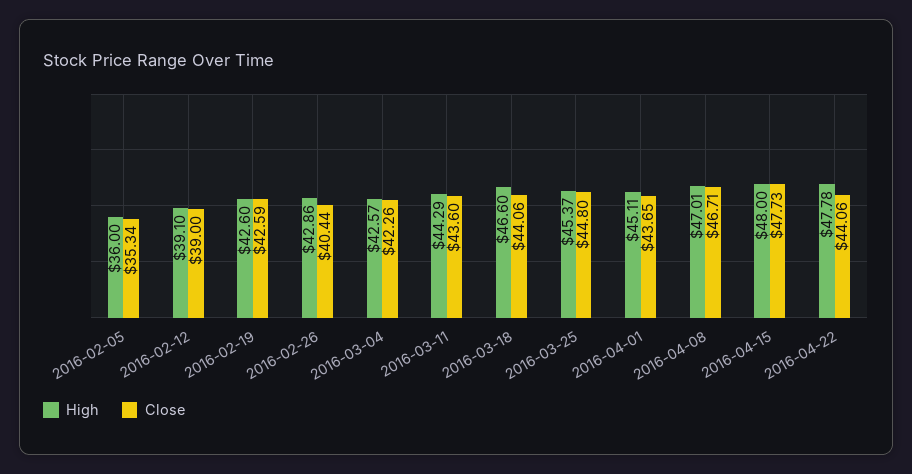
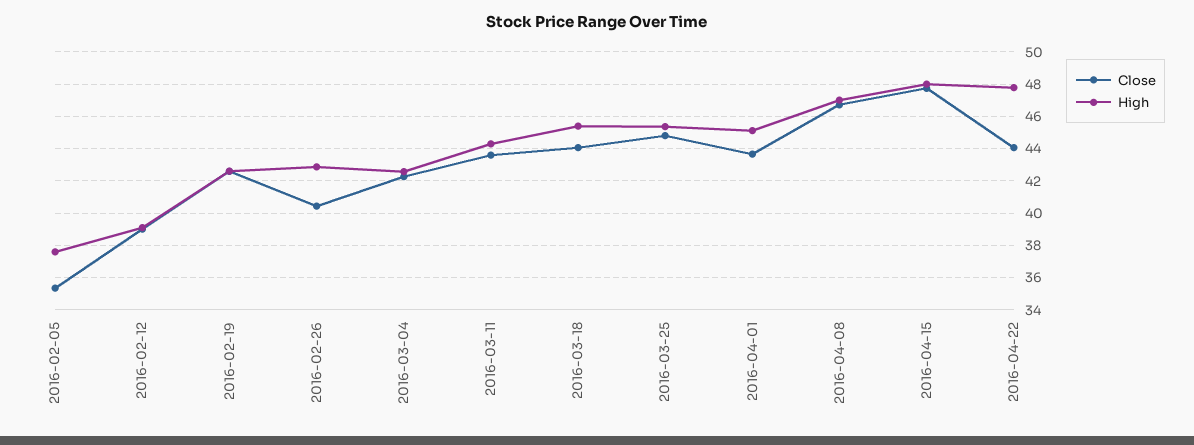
  {
    "High": {
-     "2016-02-05": 36,
+     "2016-02-05": 37.5,
      "2016-02-12": 39.1,
      "2016-02-19": 42.6,
      "2016-02-26": 42.86,
      "2016-03-04": 42.57,
      "2016-03-11": 44.29,
-     "2016-03-18": 46.6,
+     "2016-03-18": 45.5,
      "2016-03-25": 45.37,
      "2016-04-01": 45.11,
      "2016-04-08": 47.01,
      "2016-04-15": 48,
      "2016-04-22": 47.78
    },
    "Close": {
      "2016-02-05": 35.34,
      "2016-02-12": 39,
      "2016-02-19": 42.59,
      "2016-02-26": 40.44,
      "2016-03-04": 42.26,
      "2016-03-11": 43.6,
      "2016-03-18": 44.06,
      "2016-03-25": 44.8,
      "2016-04-01": 43.65,
      "2016-04-08": 46.71,
      "2016-04-15": 47.73,
      "2016-04-22": 44.06
    }
  }

